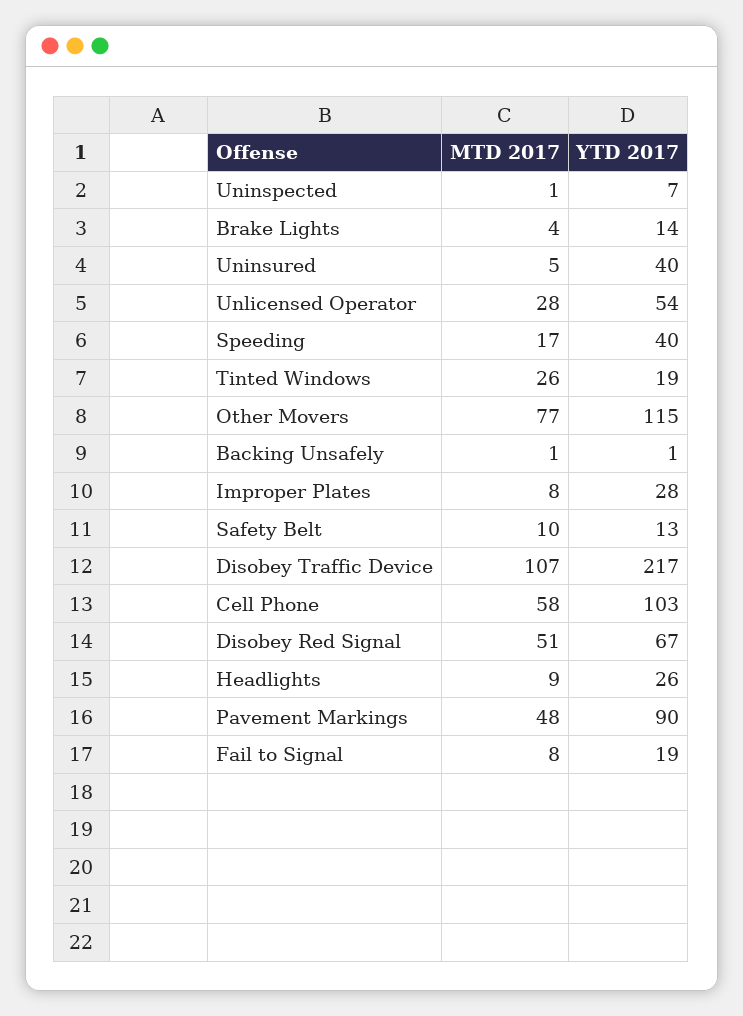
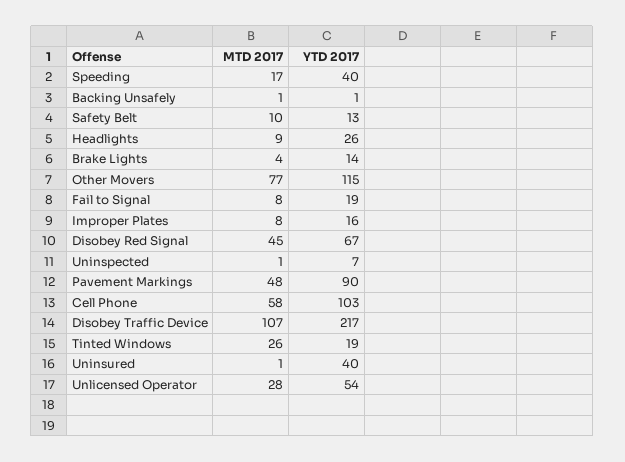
  {
    "MTD 2017": {
      "Uninspected": 1,
      "Brake Lights": 4,
-     "Uninsured": 5,
+     "Uninsured": 1,
      "Unlicensed Operator": 28,
      "Speeding": 17,
      "Tinted Windows": 26,
      "Other Movers": 77,
      "Backing Unsafely": 1,
      "Improper Plates": 8,
      "Safety Belt": 10,
      "Disobey Traffic Device": 107,
      "Cell Phone": 58,
-     "Disobey Red Signal": 51,
+     "Disobey Red Signal": 45,
      "Headlights": 9,
      "Pavement Markings": 48,
      "Fail to Signal": 8
    },
    "YTD 2017": {
      "Uninspected": 7,
      "Brake Lights": 14,
      "Uninsured": 40,
      "Unlicensed Operator": 54,
      "Speeding": 40,
      "Tinted Windows": 19,
      "Other Movers": 115,
      "Backing Unsafely": 1,
-     "Improper Plates": 28,
+     "Improper Plates": 16,
      "Safety Belt": 13,
      "Disobey Traffic Device": 217,
      "Cell Phone": 103,
      "Disobey Red Signal": 67,
      "Headlights": 26,
      "Pavement Markings": 90,
      "Fail to Signal": 19
    }
  }

